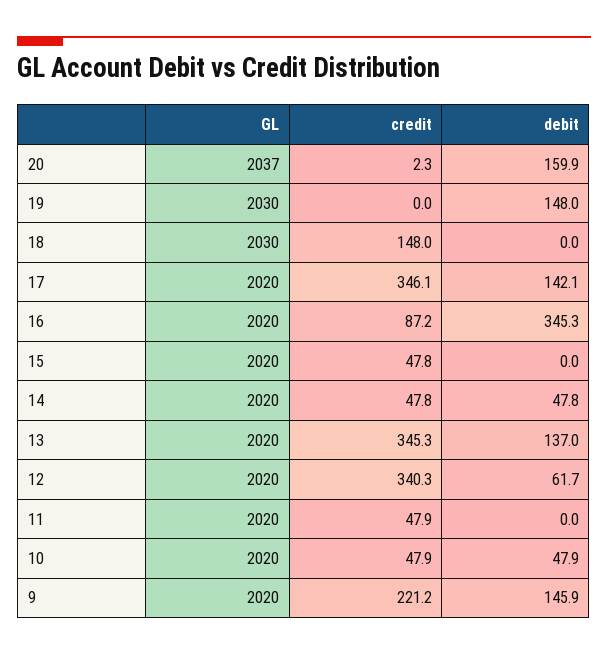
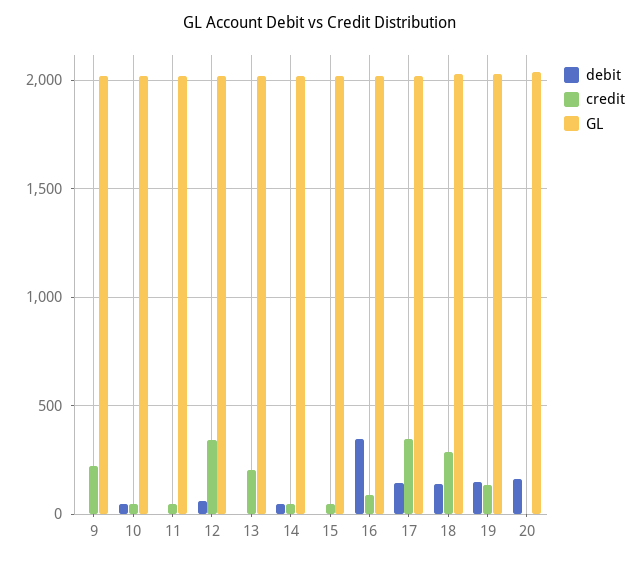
  {
    "GL": {
      "20": 2037,
      "19": 2030,
      "18": 2030,
      "17": 2020,
      "16": 2020,
      "15": 2020,
      "14": 2020,
      "13": 2020,
      "12": 2020,
      "11": 2020,
      "10": 2020,
      "9": 2020
    },
    "credit": {
      "20": 2.3,
-     "19": 0,
+     "19": 150,
-     "18": 148,
+     "18": 300,
      "17": 346.1,
      "16": 87.2,
      "15": 47.8,
      "14": 47.8,
-     "13": 345.3,
+     "13": 200,
      "12": 340.3,
      "11": 47.9,
      "10": 47.9,
      "9": 221.2
    },
    "debit": {
      "20": 159.9,
      "19": 148,
-     "18": 0,
+     "18": 150,
      "17": 142.1,
      "16": 345.3,
      "15": 0,
      "14": 47.8,
-     "13": 137,
+     "13": 0,
      "12": 61.7,
      "11": 0,
      "10": 47.9,
-     "9": 145.9
+     "9": 0
    }
  }

